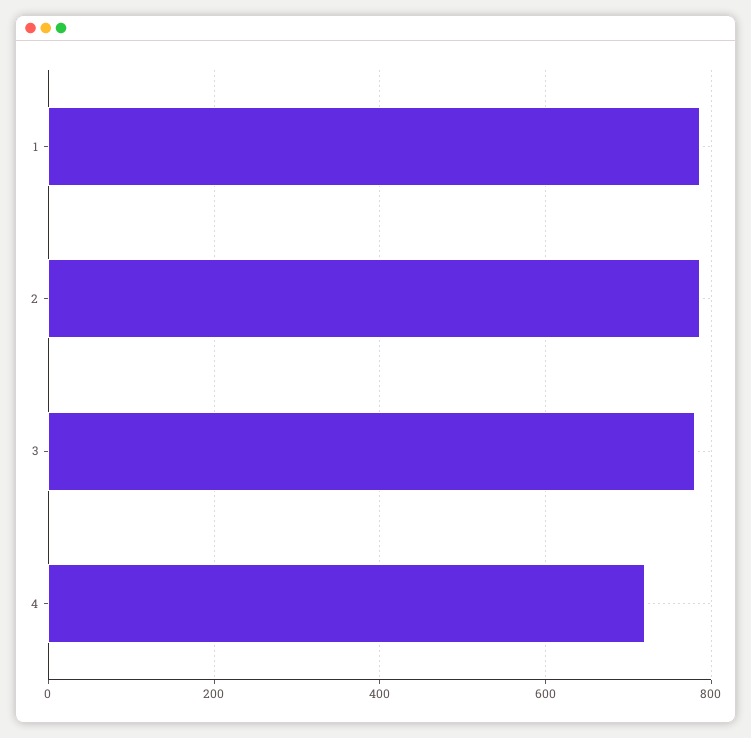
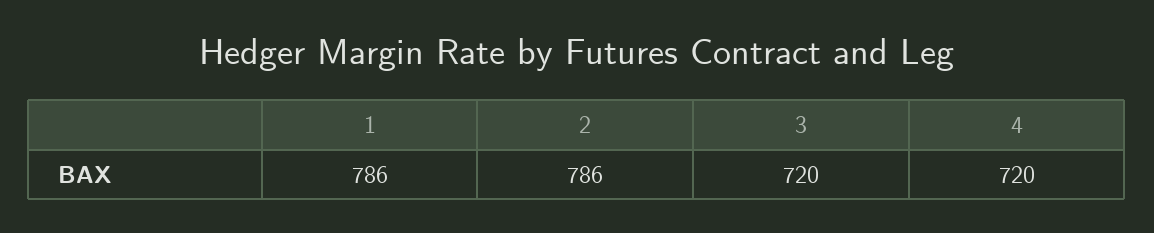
  {
    "1": 786,
    "2": 786,
-   "3": 780,
+   "3": 720,
    "4": 720
  }

